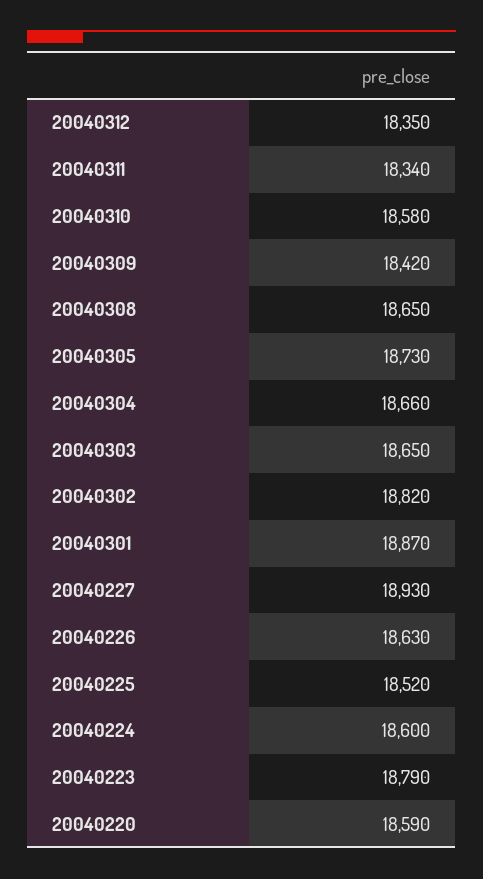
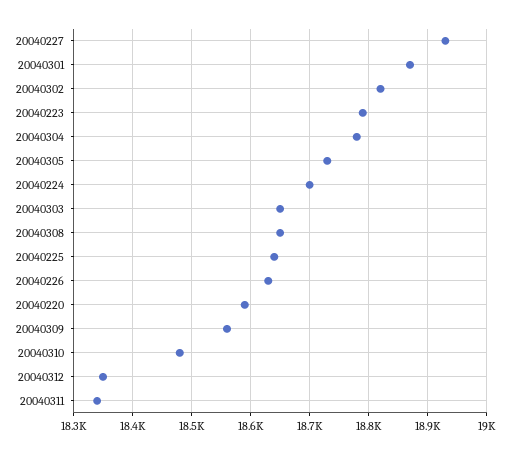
  {
    "20040312": 18350,
    "20040311": 18340,
-   "20040310": 18580,
+   "20040310": 18480,
-   "20040309": 18420,
+   "20040309": 18560,
    "20040308": 18650,
    "20040305": 18730,
-   "20040304": 18660,
+   "20040304": 18780,
    "20040303": 18650,
    "20040302": 18820,
    "20040301": 18870,
    "20040227": 18930,
    "20040226": 18630,
-   "20040225": 18520,
+   "20040225": 18640,
-   "20040224": 18600,
+   "20040224": 18700,
    "20040223": 18790,
    "20040220": 18590
  }

